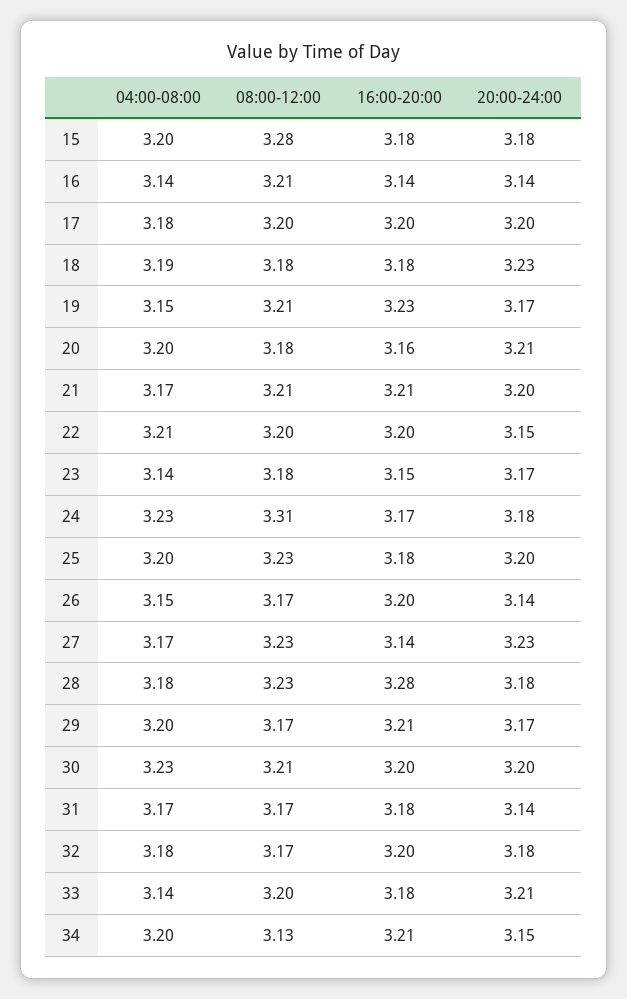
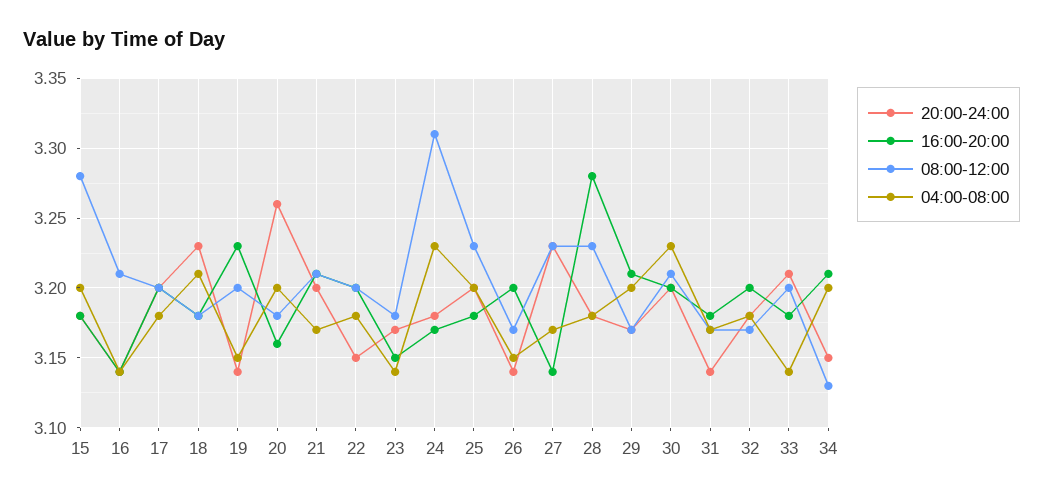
  {
    "04:00-08:00": {
      "15": 3.2,
      "16": 3.14,
      "17": 3.18,
-     "18": 3.19,
+     "18": 3.21,
      "19": 3.15,
      "20": 3.2,
      "21": 3.17,
-     "22": 3.21,
+     "22": 3.18,
      "23": 3.14,
      "24": 3.23,
      "25": 3.2,
      "26": 3.15,
      "27": 3.17,
      "28": 3.18,
      "29": 3.2,
      "30": 3.23,
      "31": 3.17,
      "32": 3.18,
      "33": 3.14,
      "34": 3.2
    },
    "08:00-12:00": {
      "15": 3.28,
      "16": 3.21,
      "17": 3.2,
      "18": 3.18,
-     "19": 3.21,
+     "19": 3.2,
      "20": 3.18,
      "21": 3.21,
      "22": 3.2,
      "23": 3.18,
      "24": 3.31,
      "25": 3.23,
      "26": 3.17,
      "27": 3.23,
      "28": 3.23,
      "29": 3.17,
      "30": 3.21,
      "31": 3.17,
      "32": 3.17,
      "33": 3.2,
      "34": 3.13
    },
    "16:00-20:00": {
      "15": 3.18,
      "16": 3.14,
      "17": 3.2,
      "18": 3.18,
      "19": 3.23,
      "20": 3.16,
      "21": 3.21,
      "22": 3.2,
      "23": 3.15,
      "24": 3.17,
      "25": 3.18,
      "26": 3.2,
      "27": 3.14,
      "28": 3.28,
      "29": 3.21,
      "30": 3.2,
      "31": 3.18,
      "32": 3.2,
      "33": 3.18,
      "34": 3.21
    },
    "20:00-24:00": {
      "15": 3.18,
      "16": 3.14,
      "17": 3.2,
      "18": 3.23,
-     "19": 3.17,
+     "19": 3.14,
-     "20": 3.21,
+     "20": 3.26,
      "21": 3.2,
      "22": 3.15,
      "23": 3.17,
      "24": 3.18,
      "25": 3.2,
      "26": 3.14,
      "27": 3.23,
      "28": 3.18,
      "29": 3.17,
      "30": 3.2,
      "31": 3.14,
      "32": 3.18,
      "33": 3.21,
      "34": 3.15
    }
  }

